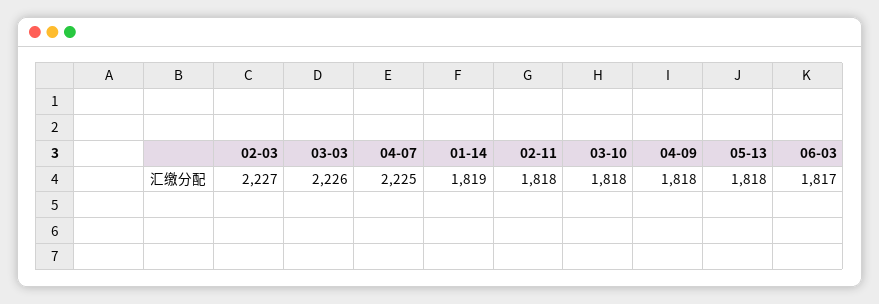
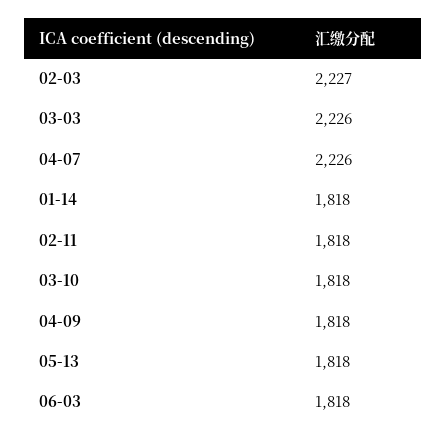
  {
    "02-03": 2227,
    "03-03": 2226,
-   "04-07": 2225,
+   "04-07": 2226,
-   "01-14": 1819,
+   "01-14": 1818,
    "02-11": 1818,
    "03-10": 1818,
    "04-09": 1818,
    "05-13": 1818,
-   "06-03": 1817
+   "06-03": 1818
  }

